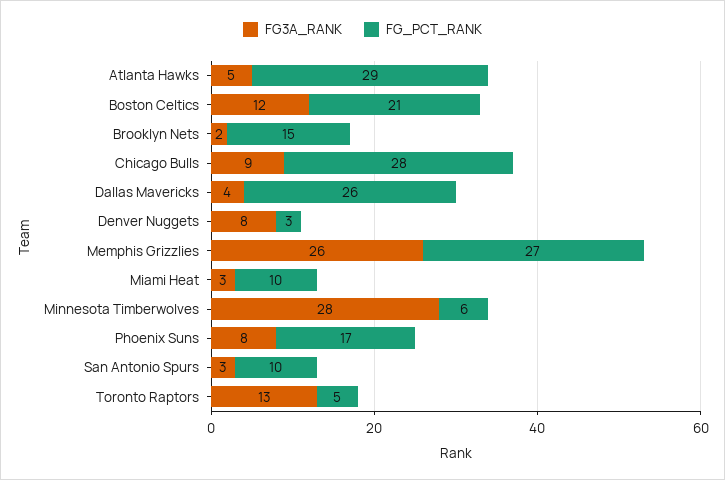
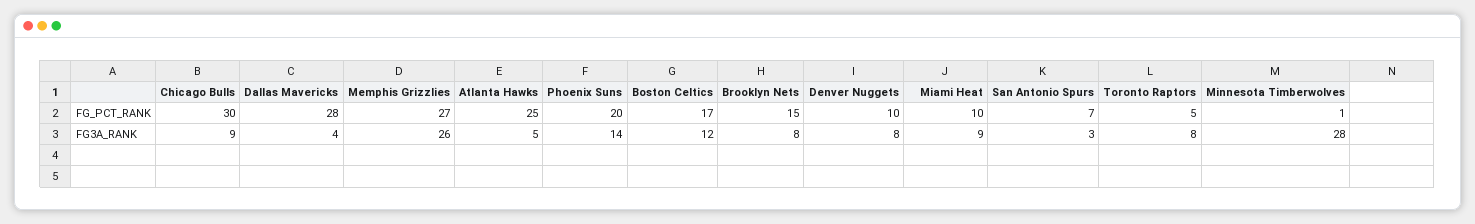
  {
    "FG3A_RANK": {
      "Atlanta Hawks": 5,
      "Boston Celtics": 12,
-     "Brooklyn Nets": 2,
+     "Brooklyn Nets": 8,
      "Chicago Bulls": 9,
      "Dallas Mavericks": 4,
      "Denver Nuggets": 8,
      "Memphis Grizzlies": 26,
-     "Miami Heat": 3,
+     "Miami Heat": 9,
      "Minnesota Timberwolves": 28,
-     "Phoenix Suns": 8,
+     "Phoenix Suns": 14,
      "San Antonio Spurs": 3,
-     "Toronto Raptors": 13
+     "Toronto Raptors": 8
    },
    "FG_PCT_RANK": {
-     "Atlanta Hawks": 29,
+     "Atlanta Hawks": 25,
-     "Boston Celtics": 21,
+     "Boston Celtics": 17,
      "Brooklyn Nets": 15,
-     "Chicago Bulls": 28,
+     "Chicago Bulls": 30,
-     "Dallas Mavericks": 26,
+     "Dallas Mavericks": 28,
-     "Denver Nuggets": 3,
+     "Denver Nuggets": 10,
      "Memphis Grizzlies": 27,
      "Miami Heat": 10,
-     "Minnesota Timberwolves": 6,
+     "Minnesota Timberwolves": 1,
-     "Phoenix Suns": 17,
+     "Phoenix Suns": 20,
-     "San Antonio Spurs": 10,
+     "San Antonio Spurs": 7,
      "Toronto Raptors": 5
    }
  }

